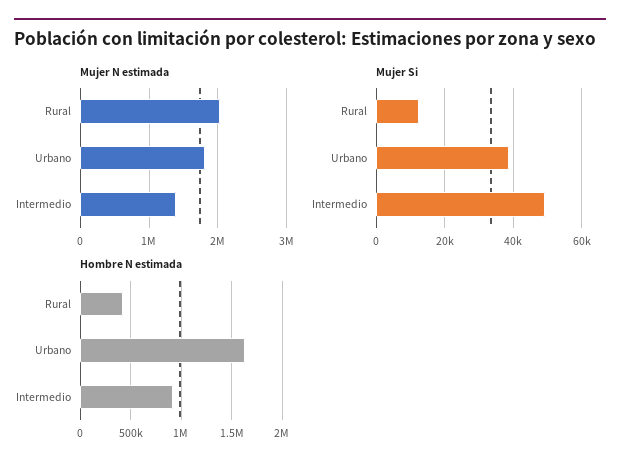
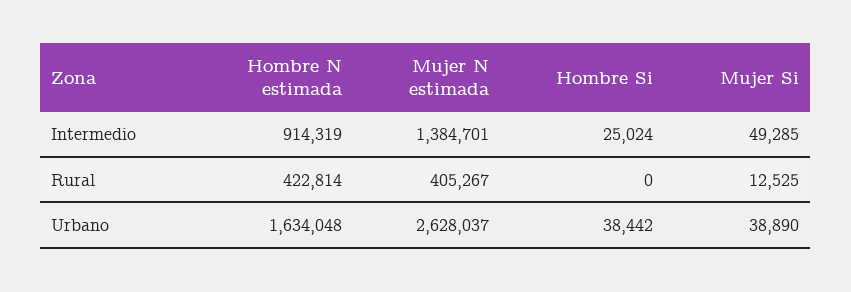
  {
    "Mujer N estimada": {
-     "Rural": 2000000,
+     "Rural": 405267,
-     "Urbano": 1800000,
+     "Urbano": 2628037,
      "Intermedio": 1384701
    },
    "Mujer Si": {
      "Rural": 12525,
      "Urbano": 38890,
      "Intermedio": 49285
    },
    "Hombre N estimada": {
      "Rural": 422814,
      "Urbano": 1634048,
      "Intermedio": 914319
-   }
+   },
+   "Hombre Si": {
+     "Intermedio": 25024,
+     "Rural": 0,
+     "Urbano": 38442
+   }
  }

